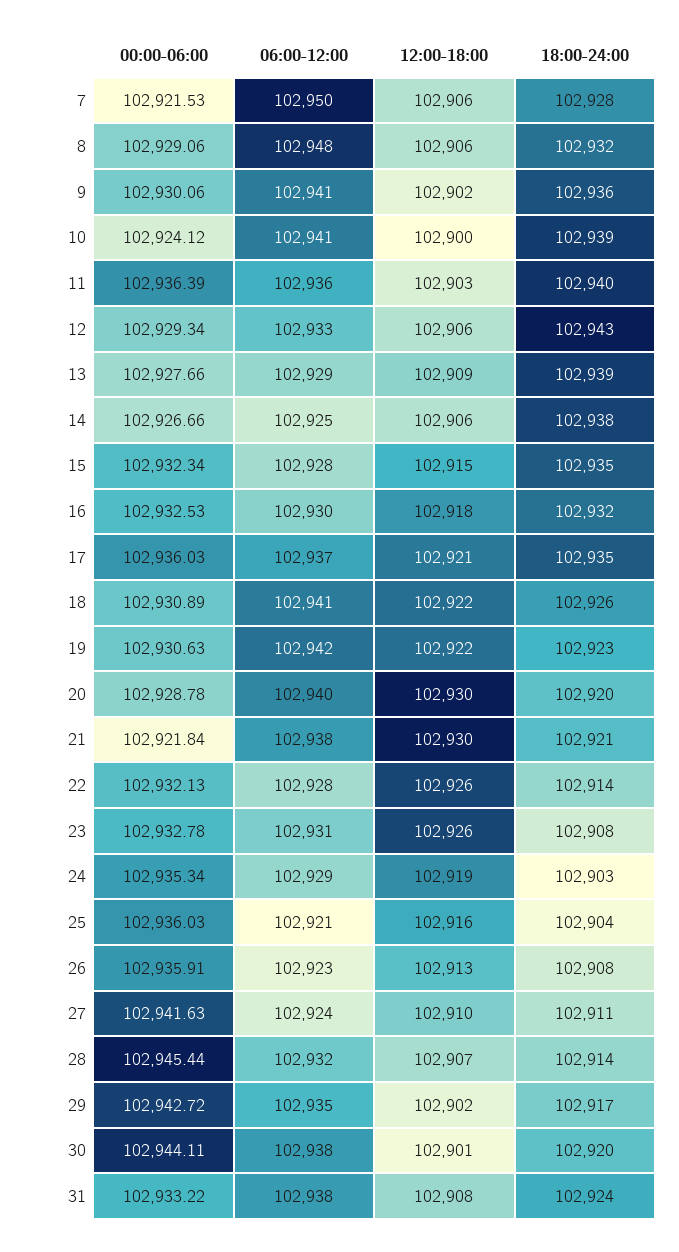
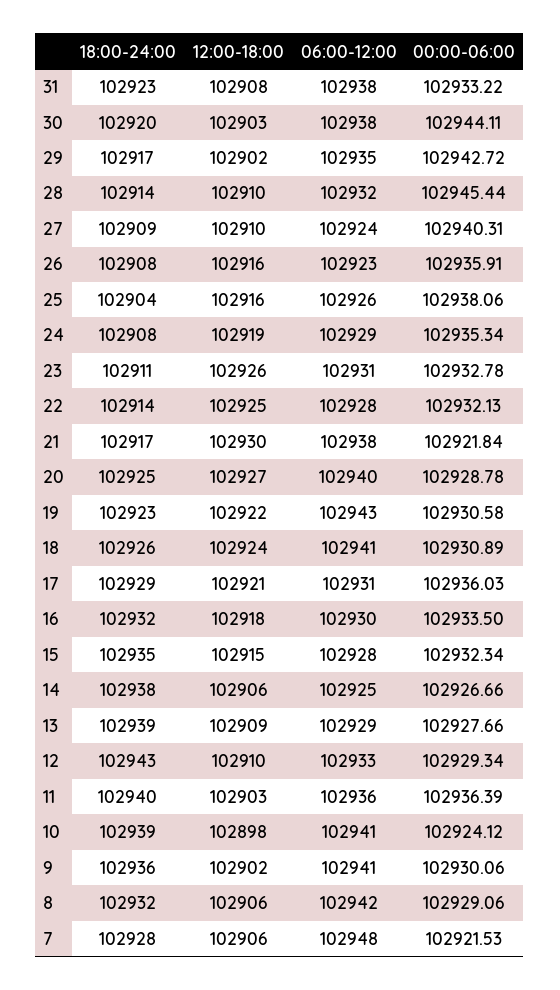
  {
    "00:00-06:00": {
      "7": 102921.53,
      "8": 102929.06,
      "9": 102930.06,
      "10": 102924.12,
      "11": 102936.39,
      "12": 102929.34,
      "13": 102927.66,
      "14": 102926.66,
      "15": 102932.34,
-     "16": 102932.53,
+     "16": 102933.5,
      "17": 102936.03,
      "18": 102930.89,
-     "19": 102930.63,
+     "19": 102930.58,
      "20": 102928.78,
      "21": 102921.84,
      "22": 102932.13,
      "23": 102932.78,
      "24": 102935.34,
-     "25": 102936.03,
+     "25": 102938.06,
      "26": 102935.91,
-     "27": 102941.63,
+     "27": 102940.31,
      "28": 102945.44,
      "29": 102942.72,
      "30": 102944.11,
      "31": 102933.22
    },
    "06:00-12:00": {
-     "7": 102950,
+     "7": 102948,
-     "8": 102948,
+     "8": 102942,
      "9": 102941,
      "10": 102941,
      "11": 102936,
      "12": 102933,
      "13": 102929,
      "14": 102925,
      "15": 102928,
      "16": 102930,
-     "17": 102937,
+     "17": 102931,
      "18": 102941,
-     "19": 102942,
+     "19": 102943,
      "20": 102940,
      "21": 102938,
      "22": 102928,
      "23": 102931,
      "24": 102929,
-     "25": 102921,
+     "25": 102926,
      "26": 102923,
      "27": 102924,
      "28": 102932,
      "29": 102935,
      "30": 102938,
      "31": 102938
    },
    "12:00-18:00": {
      "7": 102906,
      "8": 102906,
      "9": 102902,
-     "10": 102900,
+     "10": 102898,
      "11": 102903,
-     "12": 102906,
+     "12": 102910,
      "13": 102909,
      "14": 102906,
      "15": 102915,
      "16": 102918,
      "17": 102921,
-     "18": 102922,
+     "18": 102924,
      "19": 102922,
-     "20": 102930,
+     "20": 102927,
      "21": 102930,
-     "22": 102926,
+     "22": 102925,
      "23": 102926,
      "24": 102919,
      "25": 102916,
-     "26": 102913,
+     "26": 102916,
      "27": 102910,
-     "28": 102907,
+     "28": 102910,
      "29": 102902,
-     "30": 102901,
+     "30": 102903,
      "31": 102908
    },
    "18:00-24:00": {
      "7": 102928,
      "8": 102932,
      "9": 102936,
      "10": 102939,
      "11": 102940,
      "12": 102943,
      "13": 102939,
      "14": 102938,
      "15": 102935,
      "16": 102932,
-     "17": 102935,
+     "17": 102929,
      "18": 102926,
      "19": 102923,
-     "20": 102920,
+     "20": 102925,
-     "21": 102921,
+     "21": 102917,
      "22": 102914,
-     "23": 102908,
+     "23": 102911,
-     "24": 102903,
+     "24": 102908,
      "25": 102904,
      "26": 102908,
-     "27": 102911,
+     "27": 102909,
      "28": 102914,
      "29": 102917,
      "30": 102920,
-     "31": 102924
+     "31": 102923
    }
  }

